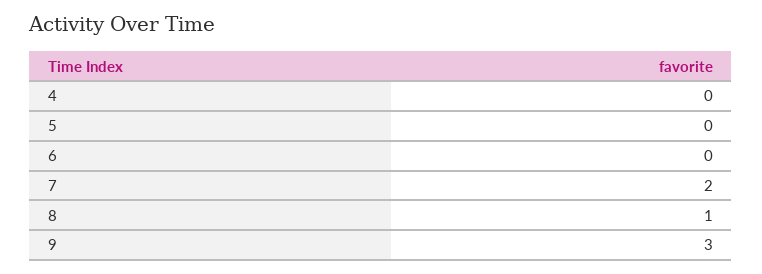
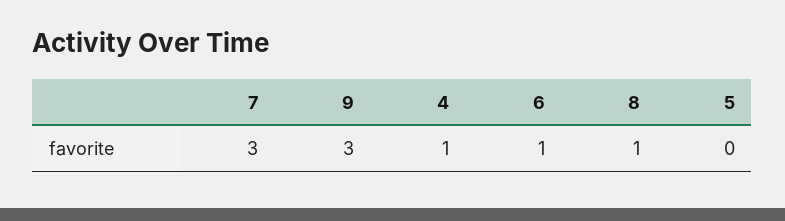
  {
-   "4": 0,
+   "4": 1,
    "5": 0,
-   "6": 0,
+   "6": 1,
-   "7": 2,
+   "7": 3,
    "8": 1,
    "9": 3
  }

